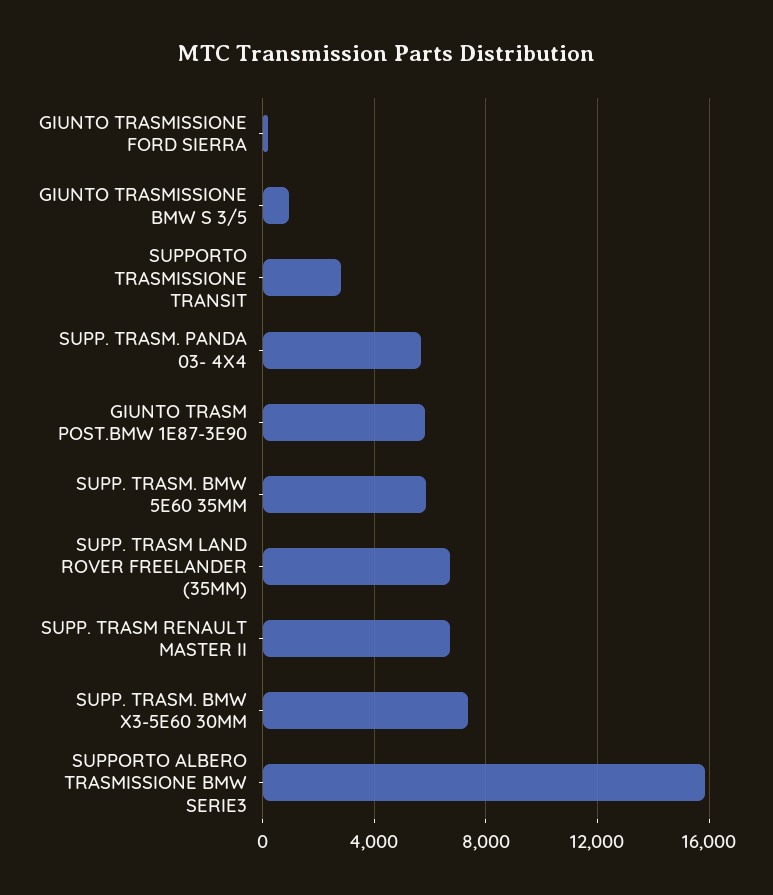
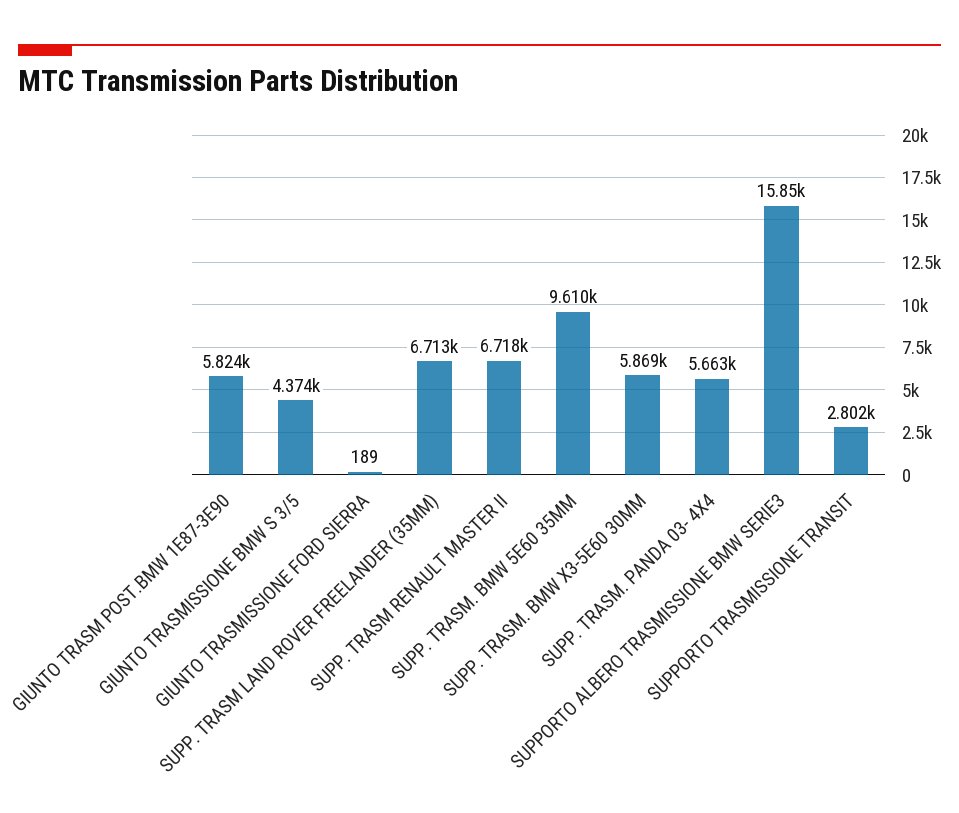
  {
    "GIUNTO TRASMISSIONE FORD SIERRA": 189,
-   "GIUNTO TRASMISSIONE BMW S 3/5": 1000,
+   "GIUNTO TRASMISSIONE BMW S 3/5": 4374,
    "SUPPORTO TRASMISSIONE TRANSIT": 2802,
    "SUPP. TRASM. PANDA 03- 4X4": 5663,
    "GIUNTO TRASM POST.BMW 1E87-3E90": 5824,
-   "SUPP. TRASM. BMW 5E60 35MM": 6000,
+   "SUPP. TRASM. BMW 5E60 35MM": 9610,
    "SUPP. TRASM LAND ROVER FREELANDER (35MM)": 6713,
    "SUPP. TRASM RENAULT MASTER II": 6718,
-   "SUPP. TRASM. BMW X3-5E60 30MM": 7500,
+   "SUPP. TRASM. BMW X3-5E60 30MM": 5869,
    "SUPPORTO ALBERO TRASMISSIONE BMW SERIE3": 15850
  }

